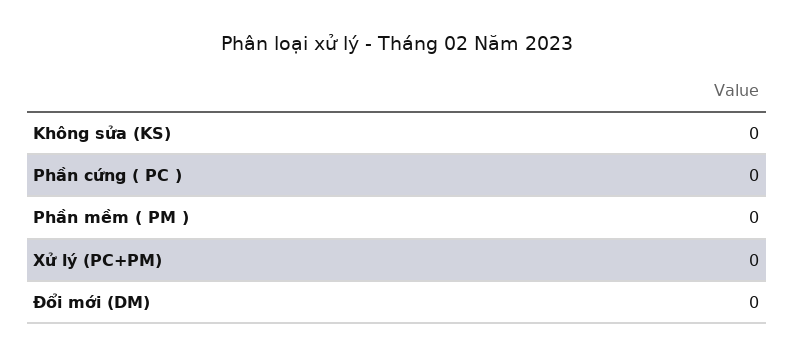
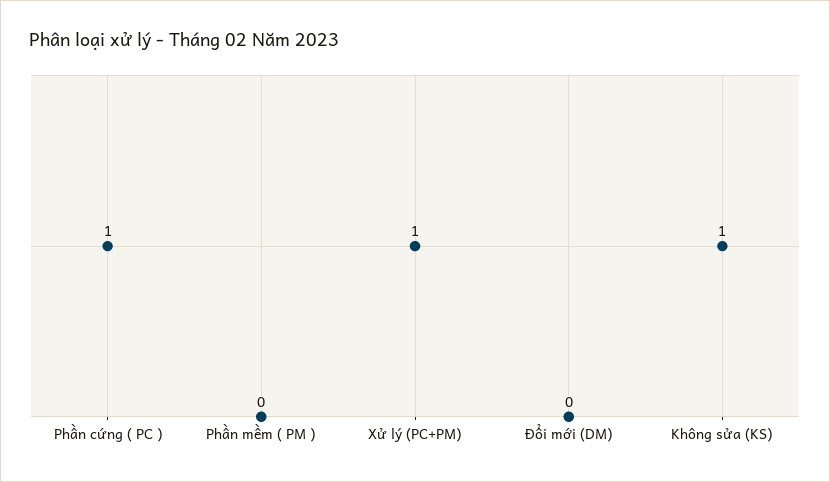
  {
-   "Không sửa (KS)": 0,
+   "Không sửa (KS)": 1,
-   "Phần cứng ( PC )": 0,
+   "Phần cứng ( PC )": 1,
    "Phần mềm ( PM )": 0,
-   "Xử lý (PC+PM)": 0,
+   "Xử lý (PC+PM)": 1,
    "Đổi mới (DM)": 0
  }

